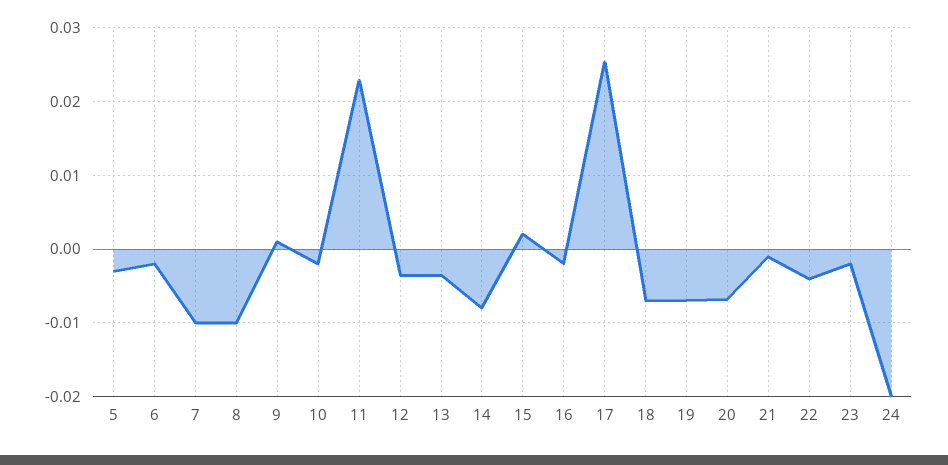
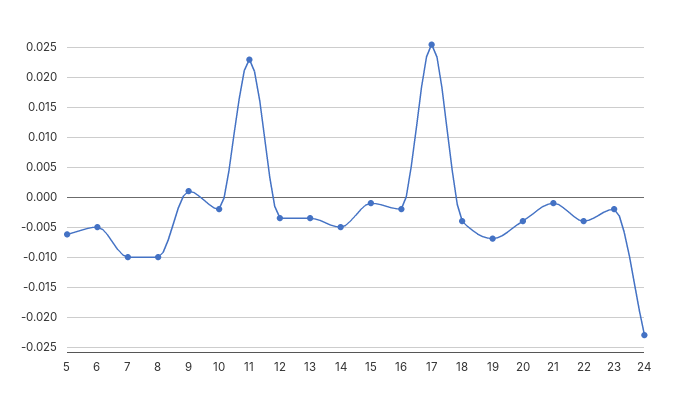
  {
-   "5": -0.003,
+   "5": -0.006,
-   "6": -0.002,
+   "6": -0.005,
    "7": -0.01,
    "8": -0.01,
    "9": 0.001,
    "10": -0.002,
    "11": 0.023,
    "12": -0.004,
    "13": -0.004,
-   "14": -0.008,
+   "14": -0.005,
-   "15": 0.002,
+   "15": -0.001,
    "16": -0.002,
    "17": 0.025,
-   "18": -0.007,
+   "18": -0.004,
    "19": -0.007,
-   "20": -0.007,
+   "20": -0.004,
    "21": -0.001,
    "22": -0.004,
    "23": -0.002,
-   "24": -0.02
+   "24": -0.023
  }

